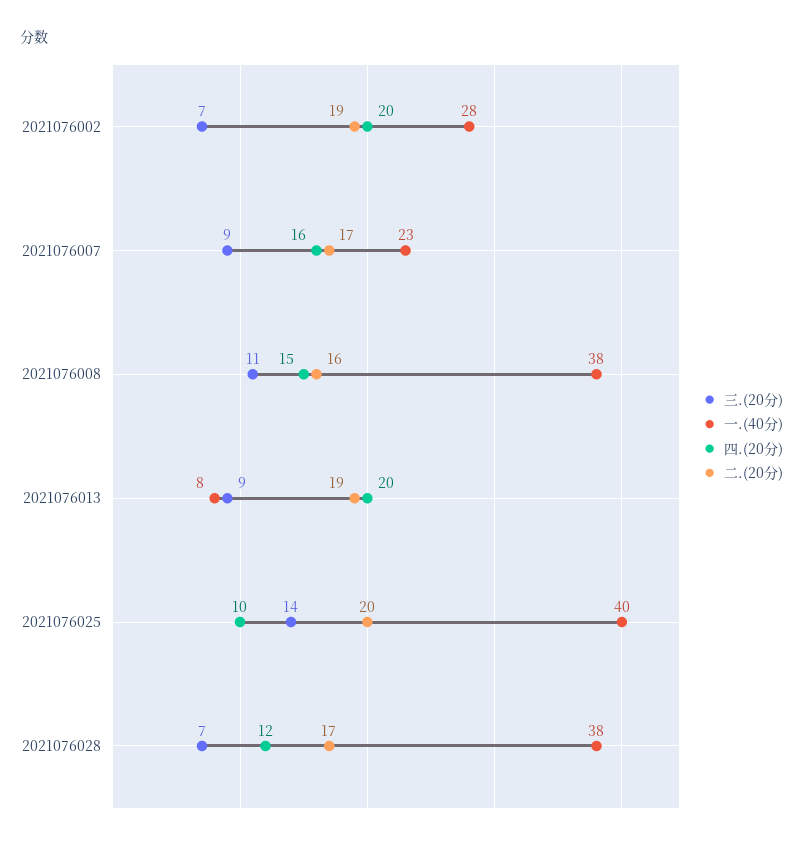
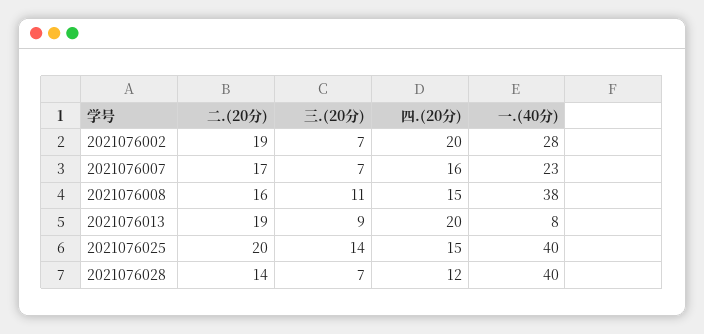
  {
    "三.(20分)": {
      "2021076002": 7,
-     "2021076007": 9,
+     "2021076007": 7,
      "2021076008": 11,
      "2021076013": 9,
      "2021076025": 14,
      "2021076028": 7
    },
    "一.(40分)": {
      "2021076002": 28,
      "2021076007": 23,
      "2021076008": 38,
      "2021076013": 8,
      "2021076025": 40,
-     "2021076028": 38
+     "2021076028": 40
    },
    "四.(20分)": {
      "2021076002": 20,
      "2021076007": 16,
      "2021076008": 15,
      "2021076013": 20,
-     "2021076025": 10,
+     "2021076025": 15,
      "2021076028": 12
    },
    "二.(20分)": {
      "2021076002": 19,
      "2021076007": 17,
      "2021076008": 16,
      "2021076013": 19,
      "2021076025": 20,
-     "2021076028": 17
+     "2021076028": 14
    }
  }

